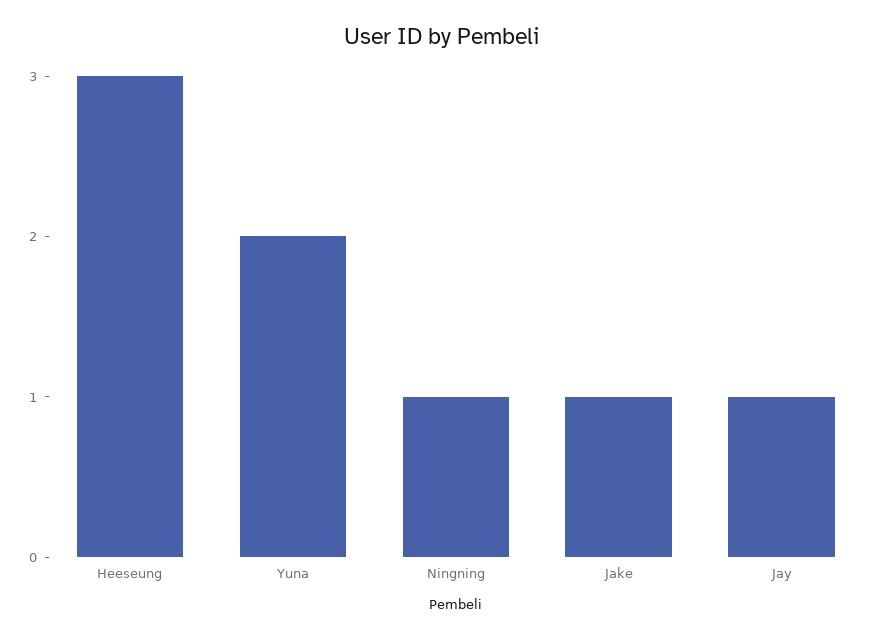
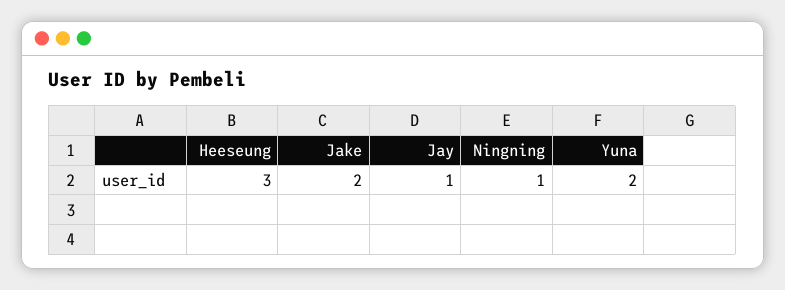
  {
    "Heeseung": 3,
    "Yuna": 2,
    "Ningning": 1,
-   "Jake": 1,
+   "Jake": 2,
    "Jay": 1
  }

